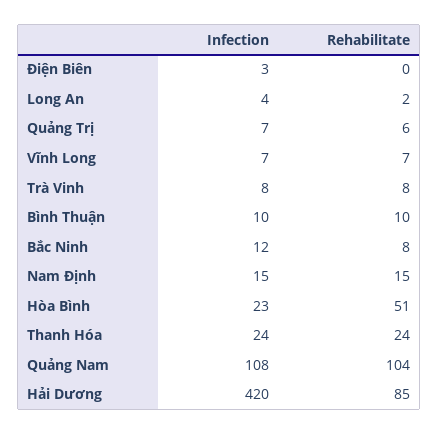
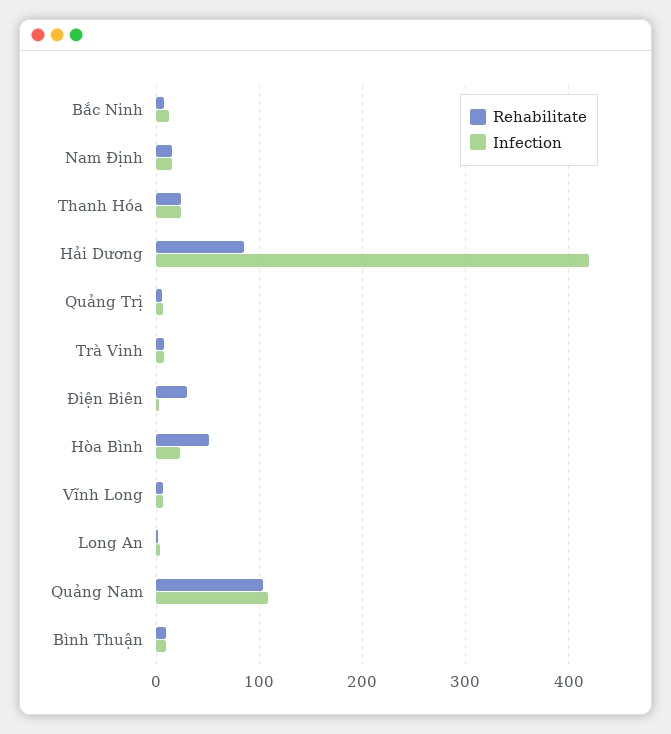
  {
    "Infection": {
      "Điện Biên": 3,
      "Long An": 4,
      "Quảng Trị": 7,
      "Vĩnh Long": 7,
      "Trà Vinh": 8,
      "Bình Thuận": 10,
      "Bắc Ninh": 12,
      "Nam Định": 15,
      "Hòa Bình": 23,
      "Thanh Hóa": 24,
      "Quảng Nam": 108,
      "Hải Dương": 420
    },
    "Rehabilitate": {
-     "Điện Biên": 0,
+     "Điện Biên": 30,
      "Long An": 2,
      "Quảng Trị": 6,
      "Vĩnh Long": 7,
      "Trà Vinh": 8,
      "Bình Thuận": 10,
      "Bắc Ninh": 8,
      "Nam Định": 15,
      "Hòa Bình": 51,
      "Thanh Hóa": 24,
      "Quảng Nam": 104,
      "Hải Dương": 85
    }
  }

